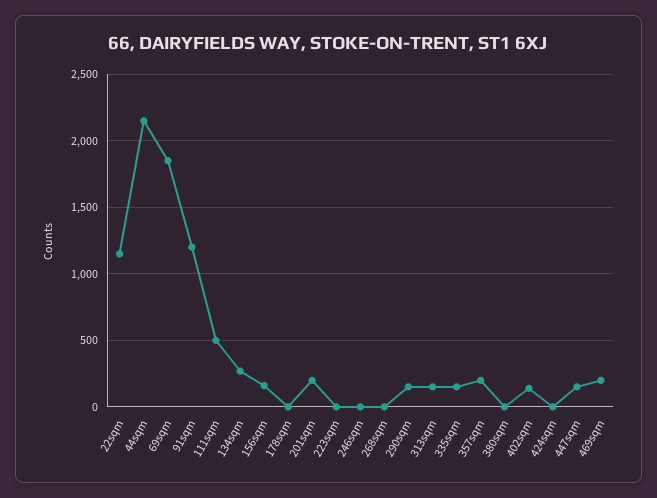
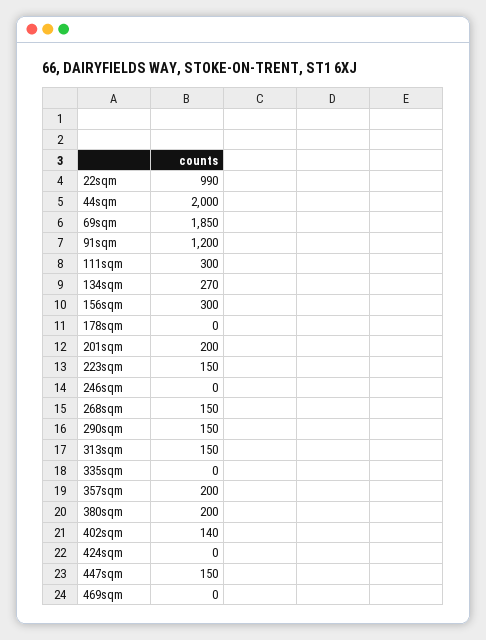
  {
-   "22sqm": 1150,
+   "22sqm": 990,
-   "44sqm": 2150,
+   "44sqm": 2000,
    "69sqm": 1850,
    "91sqm": 1200,
-   "111sqm": 500,
+   "111sqm": 300,
    "134sqm": 270,
-   "156sqm": 150,
+   "156sqm": 300,
    "178sqm": 0,
    "201sqm": 200,
-   "223sqm": 0,
+   "223sqm": 150,
    "246sqm": 0,
-   "268sqm": 0,
+   "268sqm": 150,
    "290sqm": 150,
    "313sqm": 150,
-   "335sqm": 150,
+   "335sqm": 0,
    "357sqm": 200,
-   "380sqm": 0,
+   "380sqm": 200,
    "402sqm": 140,
    "424sqm": 0,
    "447sqm": 150,
-   "469sqm": 200
+   "469sqm": 0
  }

